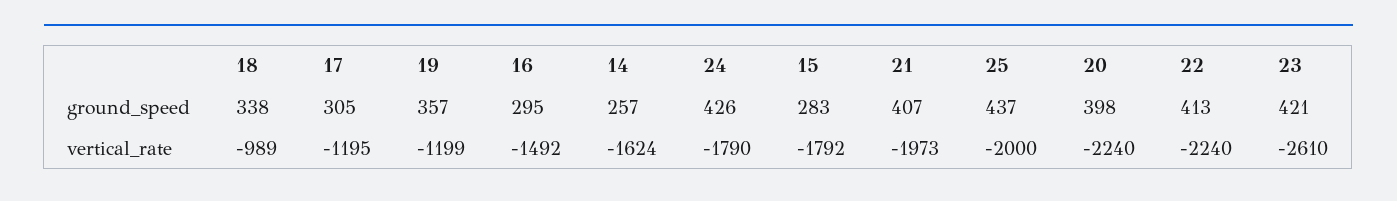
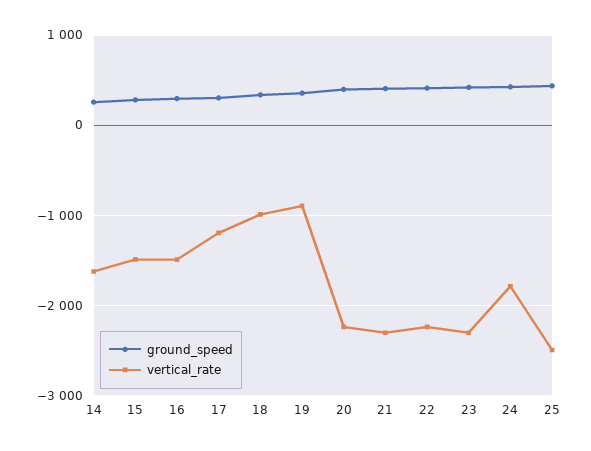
  {
    "ground_speed": {
      "18": 338,
      "17": 305,
      "19": 357,
      "16": 295,
      "14": 257,
      "24": 426,
      "15": 283,
      "21": 407,
      "25": 437,
      "20": 398,
      "22": 413,
      "23": 421
    },
    "vertical_rate": {
      "18": -989,
      "17": -1195,
-     "19": -1199,
+     "19": -900,
      "16": -1492,
      "14": -1624,
      "24": -1790,
-     "15": -1792,
+     "15": -1500,
-     "21": -1973,
+     "21": -2300,
-     "25": -2000,
+     "25": -2500,
      "20": -2240,
      "22": -2240,
-     "23": -2610
+     "23": -2300
    }
  }

